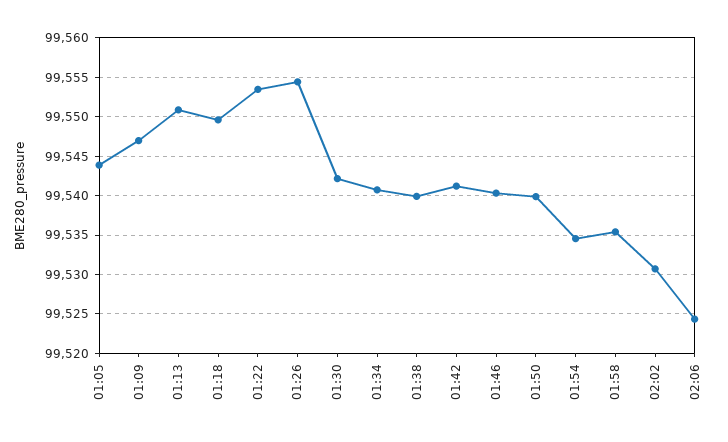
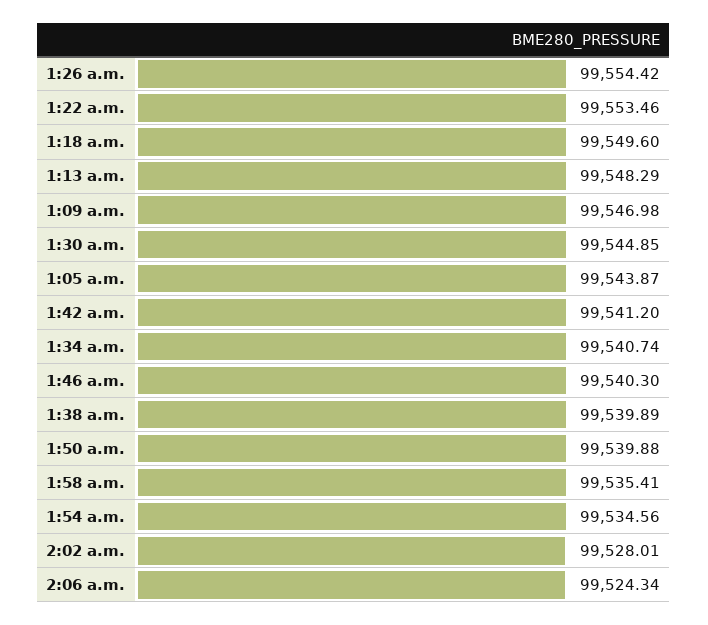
  {
    "01:05": 99543.87,
    "01:09": 99546.98,
-   "01:13": 99551,
+   "01:13": 99548.29,
    "01:18": 99549.6,
    "01:22": 99553.46,
    "01:26": 99554.42,
-   "01:30": 99542,
+   "01:30": 99544.85,
    "01:34": 99540.74,
    "01:38": 99539.89,
    "01:42": 99541.2,
    "01:46": 99540.3,
    "01:50": 99539.88,
    "01:54": 99534.56,
    "01:58": 99535.41,
-   "02:02": 99531,
+   "02:02": 99528.01,
    "02:06": 99524.34
  }

